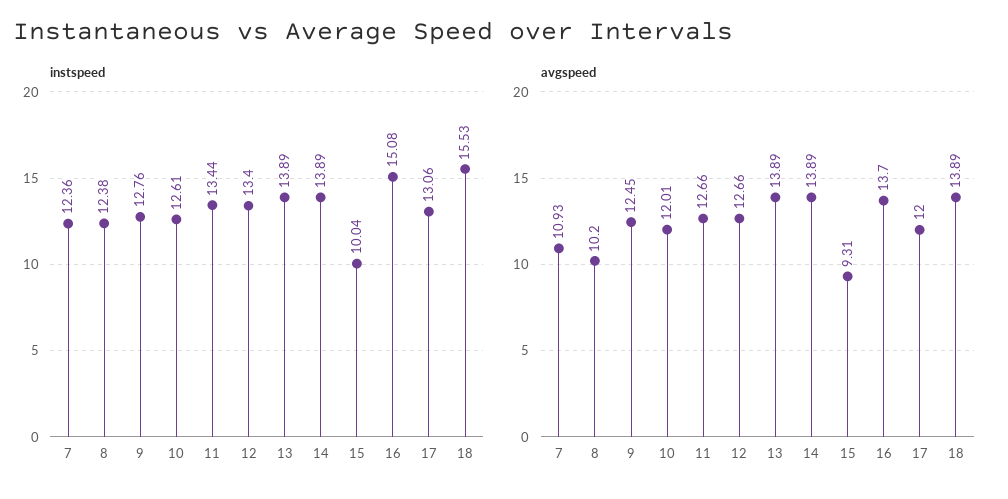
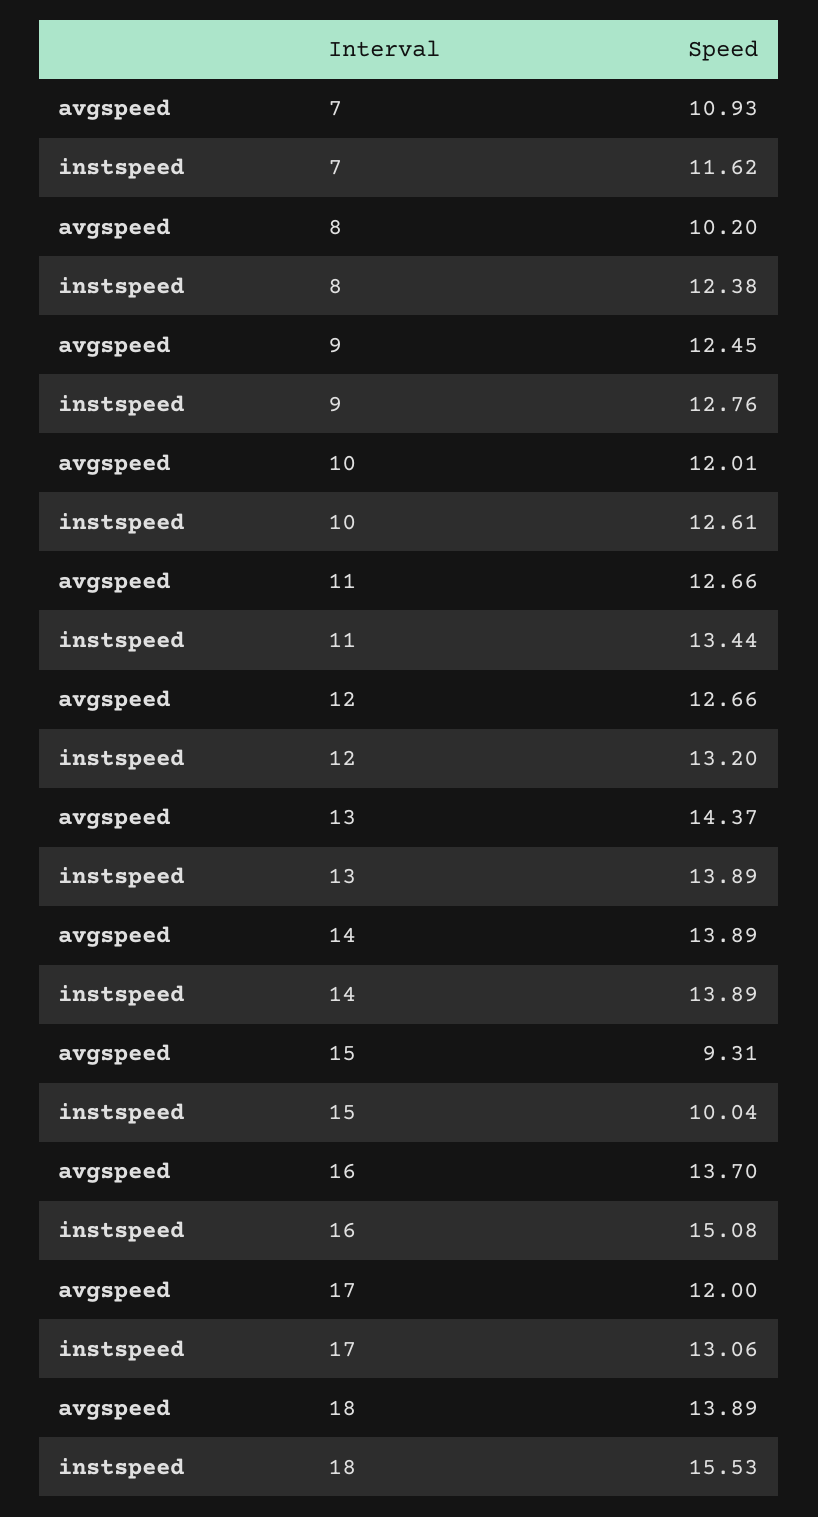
  {
    "instspeed": {
-     "7": 12.36,
+     "7": 11.62,
      "8": 12.38,
      "9": 12.76,
      "10": 12.61,
      "11": 13.44,
-     "12": 13.4,
+     "12": 13.2,
      "13": 13.89,
      "14": 13.89,
      "15": 10.04,
      "16": 15.08,
      "17": 13.06,
      "18": 15.53
    },
    "avgspeed": {
      "7": 10.93,
      "8": 10.2,
      "9": 12.45,
      "10": 12.01,
      "11": 12.66,
      "12": 12.66,
-     "13": 13.89,
+     "13": 14.37,
      "14": 13.89,
      "15": 9.31,
      "16": 13.7,
      "17": 12,
      "18": 13.89
    }
  }

